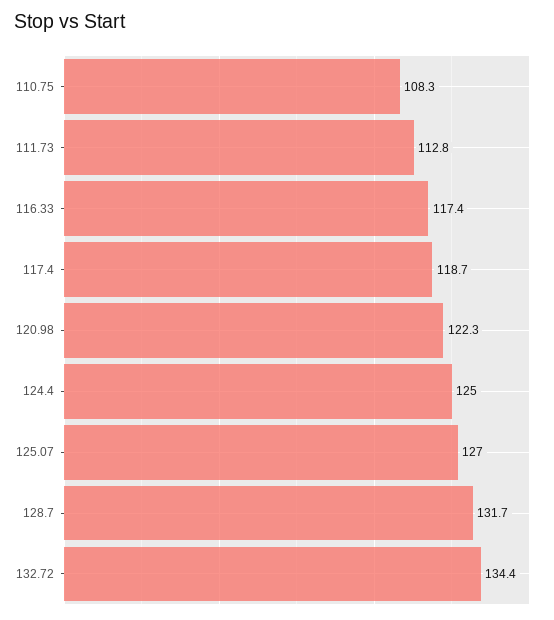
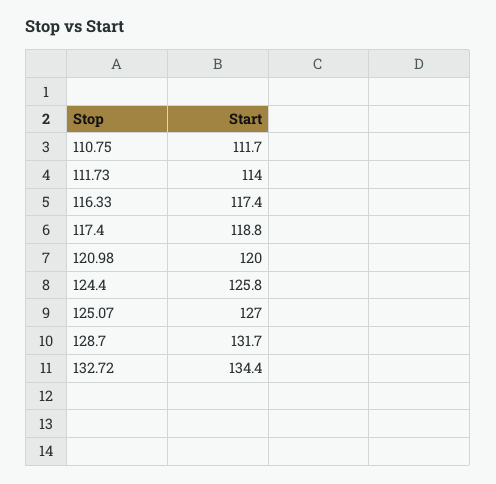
  {
-   "110.75": 108.3,
+   "110.75": 111.7,
-   "111.73": 112.8,
+   "111.73": 114,
    "116.33": 117.4,
-   "117.4": 118.7,
+   "117.4": 118.8,
-   "120.98": 122.3,
+   "120.98": 120,
-   "124.4": 125,
+   "124.4": 125.8,
    "125.07": 127,
    "128.7": 131.7,
    "132.72": 134.4
  }

